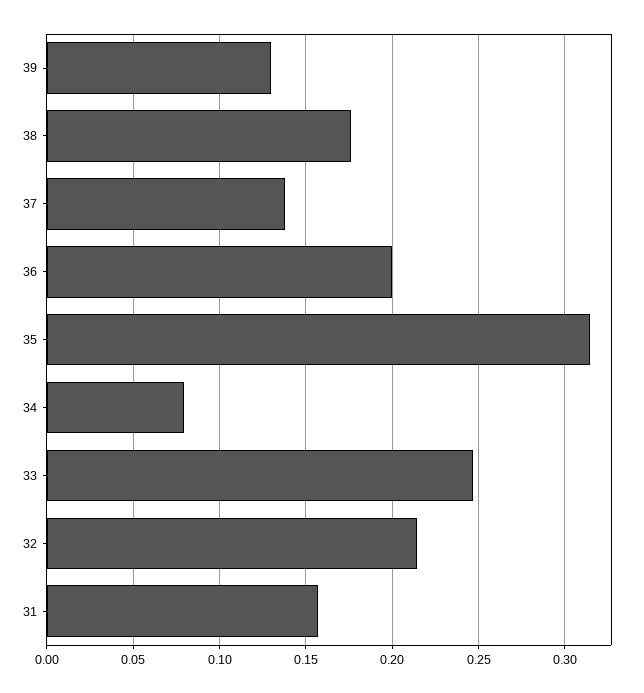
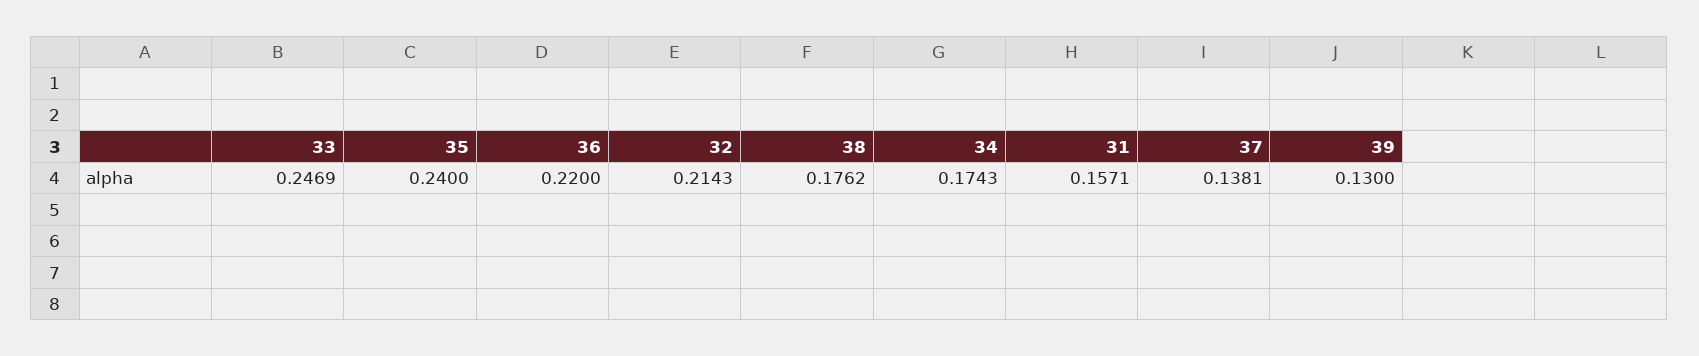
  {
    "39": 0.13,
    "38": 0.1762,
    "37": 0.1381,
-   "36": 0.2,
+   "36": 0.22,
-   "35": 0.315,
+   "35": 0.24,
-   "34": 0.08,
+   "34": 0.1743,
    "33": 0.2469,
    "32": 0.2143,
    "31": 0.1571
  }

